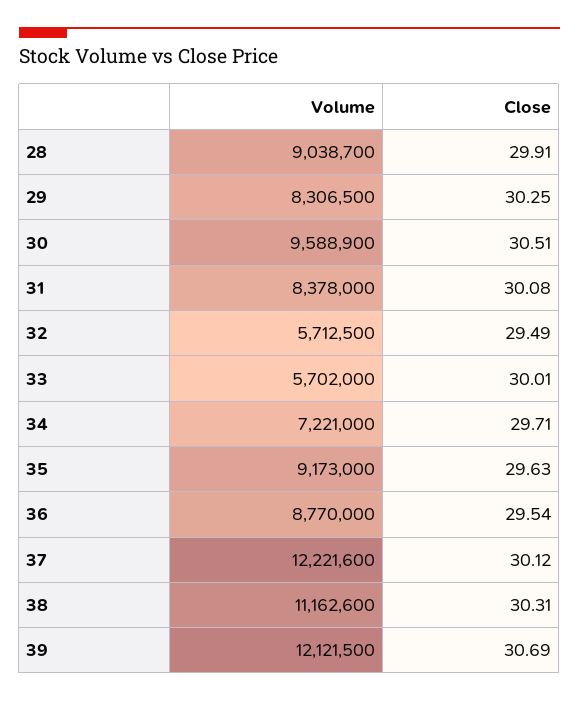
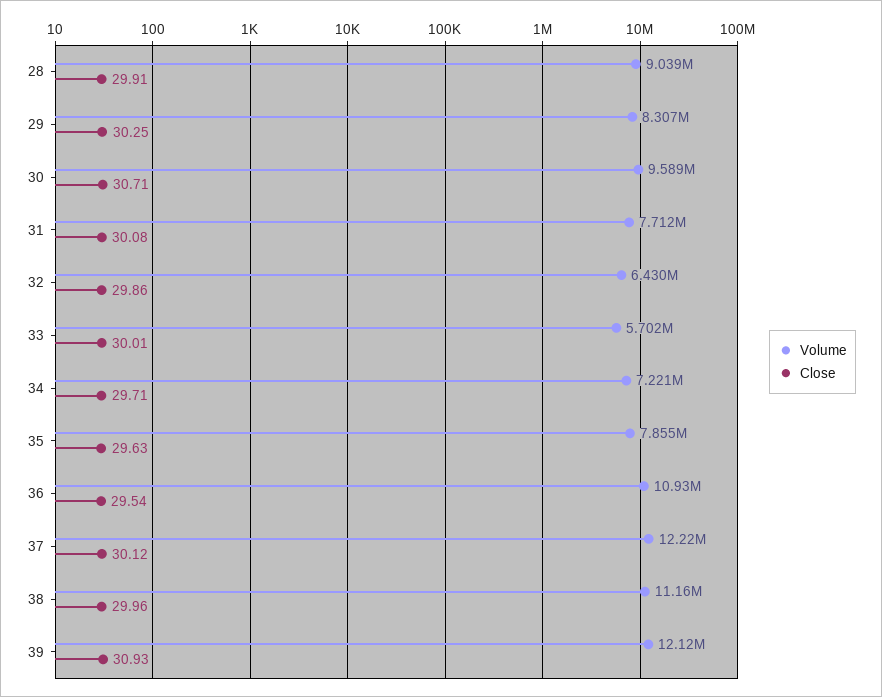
  {
    "Volume": {
      "28": 9038700,
      "29": 8306500,
      "30": 9588900,
-     "31": 8378000,
+     "31": 7712000,
-     "32": 5712500,
+     "32": 6430000,
      "33": 5702000,
      "34": 7221000,
-     "35": 9173000,
+     "35": 7855000,
-     "36": 8770000,
+     "36": 10930000,
      "37": 12221600,
      "38": 11162600,
      "39": 12121500
    },
    "Close": {
      "28": 29.91,
      "29": 30.25,
-     "30": 30.51,
+     "30": 30.71,
      "31": 30.08,
-     "32": 29.49,
+     "32": 29.86,
      "33": 30.01,
      "34": 29.71,
      "35": 29.63,
      "36": 29.54,
      "37": 30.12,
-     "38": 30.31,
+     "38": 29.96,
-     "39": 30.69
+     "39": 30.93
    }
  }

